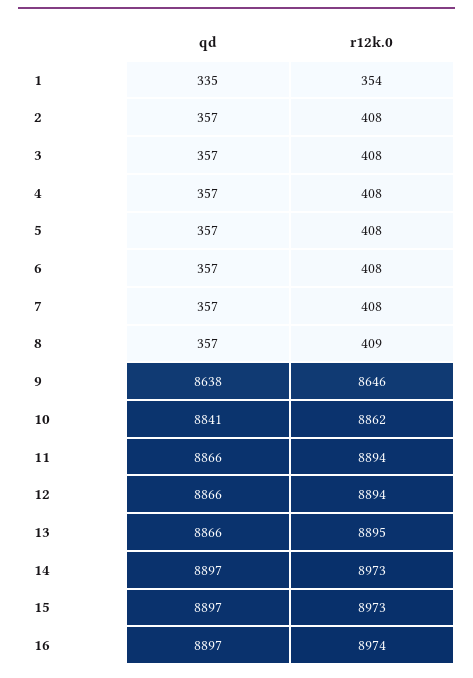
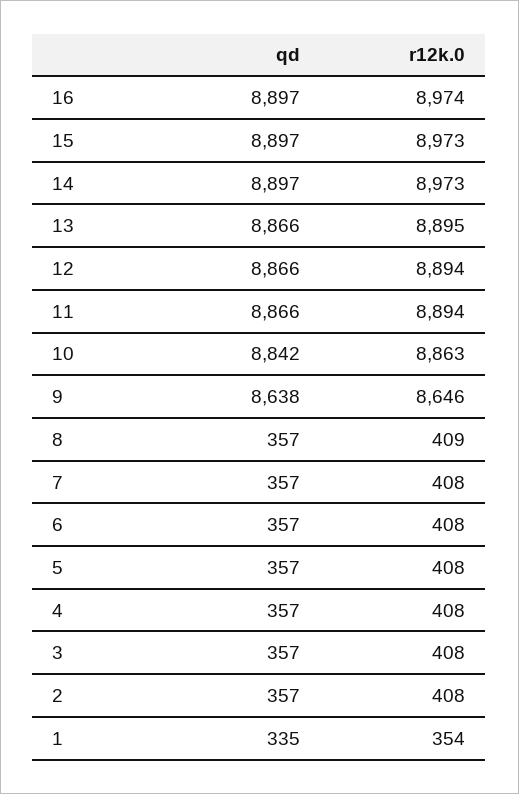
  {
    "qd": {
      "1": 335,
      "2": 357,
      "3": 357,
      "4": 357,
      "5": 357,
      "6": 357,
      "7": 357,
      "8": 357,
      "9": 8638,
-     "10": 8841,
+     "10": 8842,
      "11": 8866,
      "12": 8866,
      "13": 8866,
      "14": 8897,
      "15": 8897,
      "16": 8897
    },
    "r12k.0": {
      "1": 354,
      "2": 408,
      "3": 408,
      "4": 408,
      "5": 408,
      "6": 408,
      "7": 408,
      "8": 409,
      "9": 8646,
-     "10": 8862,
+     "10": 8863,
      "11": 8894,
      "12": 8894,
      "13": 8895,
      "14": 8973,
      "15": 8973,
      "16": 8974
    }
  }

